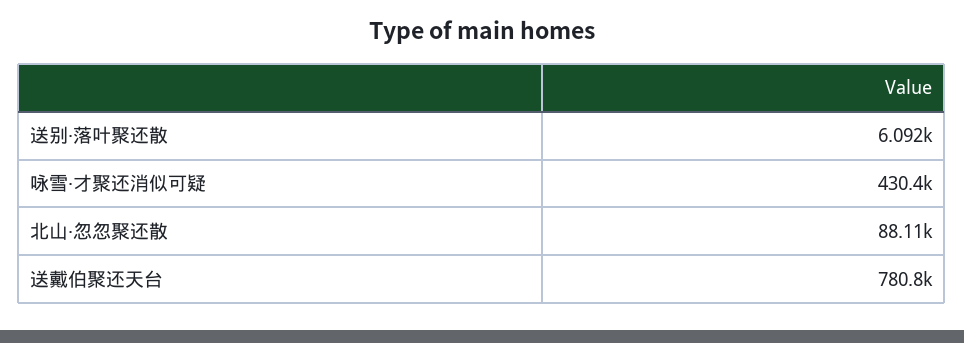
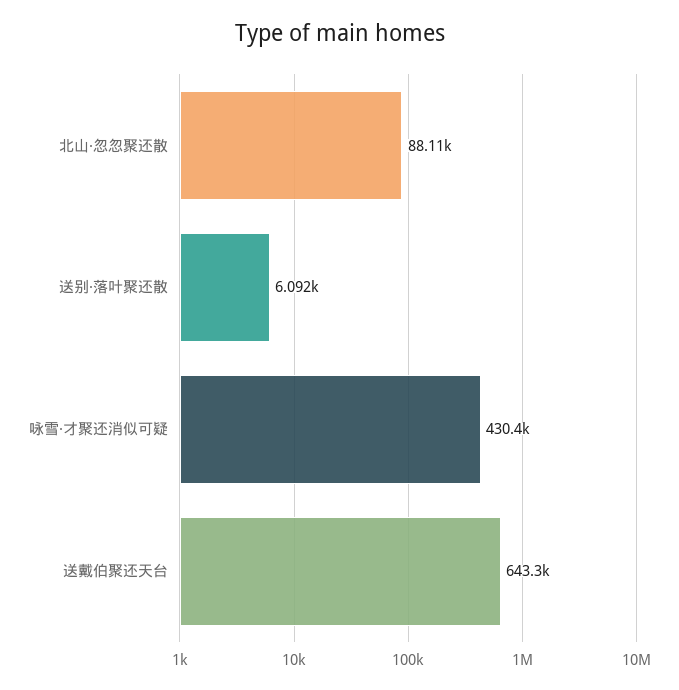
  {
    "送别·落叶聚还散": 6092,
    "咏雪·才聚还消似可疑": 430400,
    "北山·忽忽聚还散": 88110,
-   "送戴伯聚还天台": 780800
+   "送戴伯聚还天台": 643300
  }

